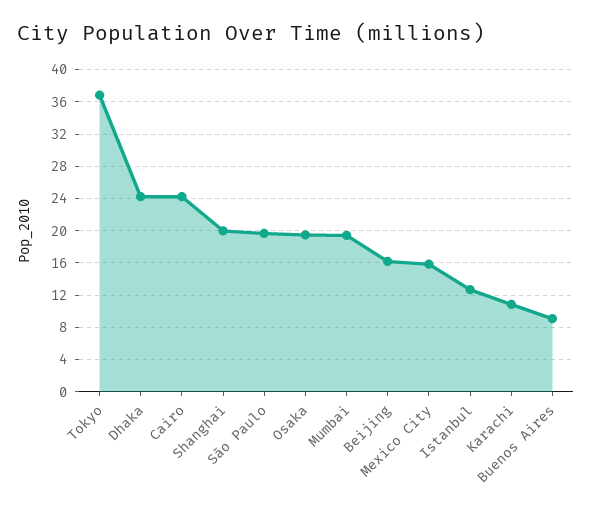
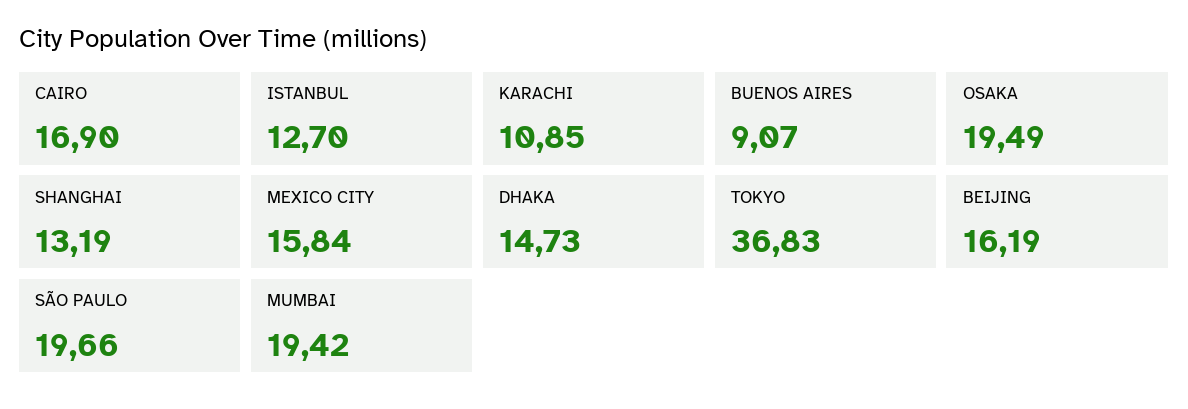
  {
    "Tokyo": 36.83,
-   "Dhaka": 24,
+   "Dhaka": 14.73,
-   "Cairo": 24,
+   "Cairo": 16.9,
-   "Shanghai": 20,
+   "Shanghai": 13.19,
    "São Paulo": 19.66,
    "Osaka": 19.49,
    "Mumbai": 19.42,
    "Beijing": 16.19,
    "Mexico City": 15.84,
    "Istanbul": 12.7,
    "Karachi": 10.85,
    "Buenos Aires": 9.07
  }

